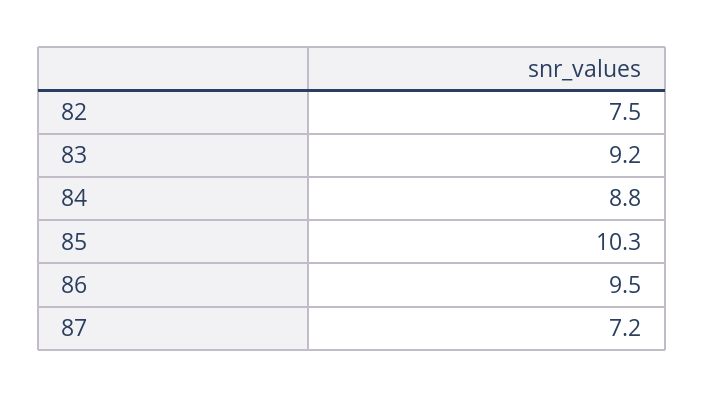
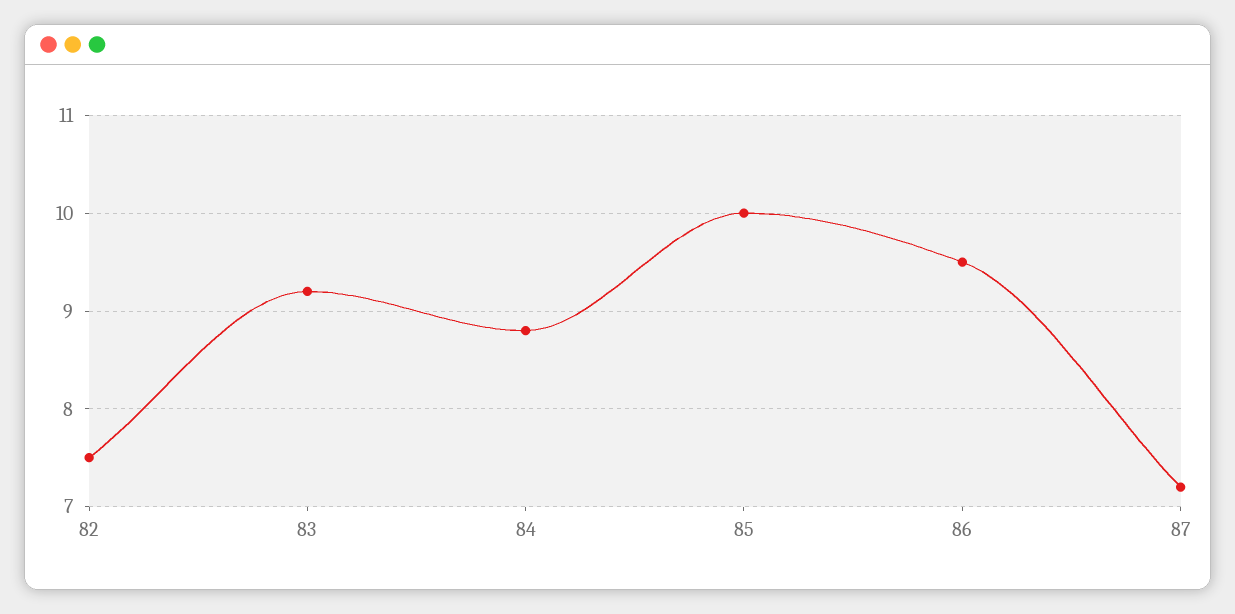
  {
    "82": 7.5,
    "83": 9.2,
    "84": 8.8,
-   "85": 10.3,
+   "85": 10,
    "86": 9.5,
    "87": 7.2
  }

